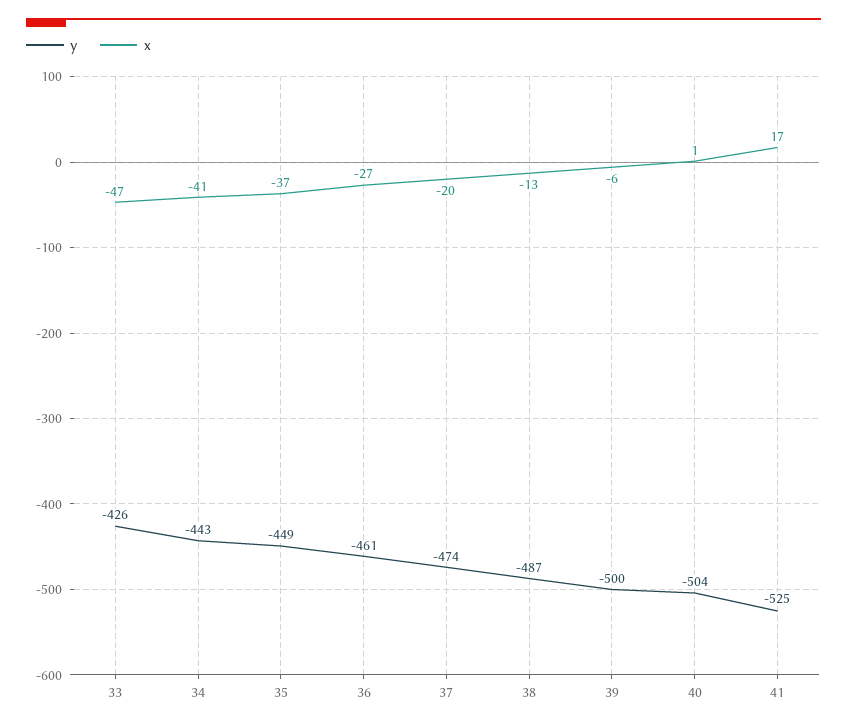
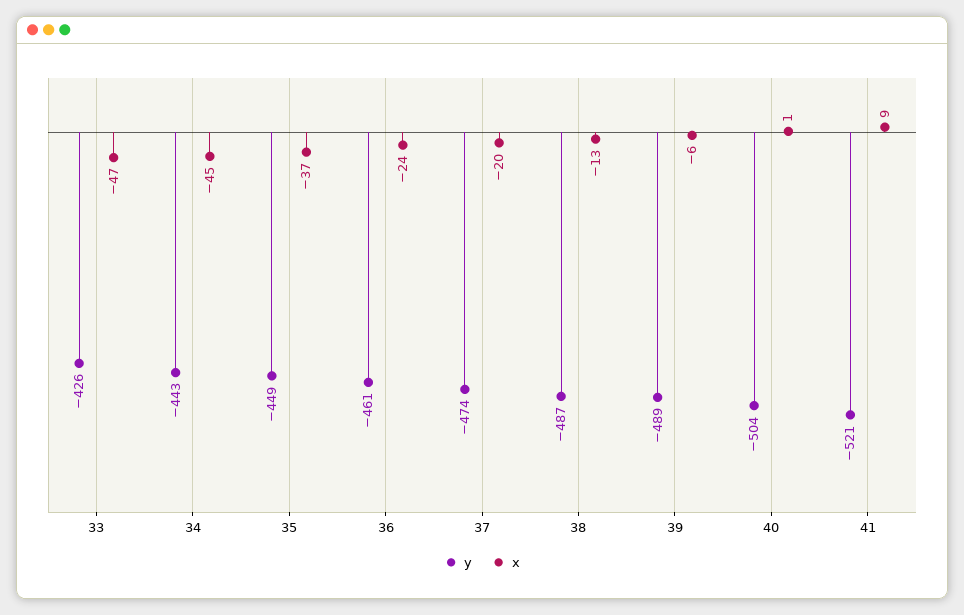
  {
    "y": {
      "33": -426,
      "34": -443,
      "35": -449,
      "36": -461,
      "37": -474,
      "38": -487,
-     "39": -500,
+     "39": -489,
      "40": -504,
-     "41": -525
+     "41": -521
    },
    "x": {
      "33": -47,
-     "34": -41,
+     "34": -45,
      "35": -37,
-     "36": -27,
+     "36": -24,
      "37": -20,
      "38": -13,
      "39": -6,
      "40": 1,
-     "41": 17
+     "41": 9
    }
  }

